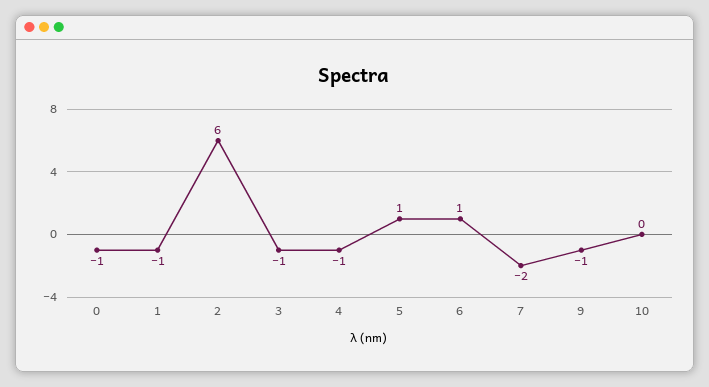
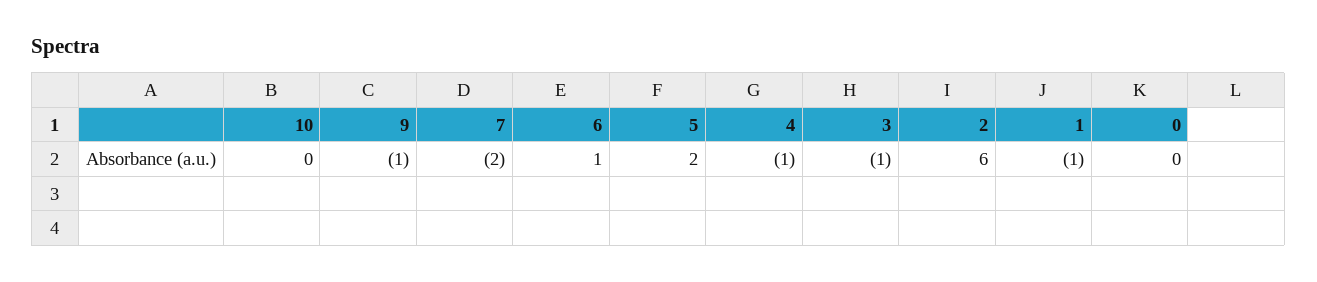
  {
-   "0": -1,
+   "0": 0,
    "1": -1,
    "2": 6,
    "3": -1,
    "4": -1,
-   "5": 1,
+   "5": 2,
    "6": 1,
    "7": -2,
    "9": -1,
    "10": 0
  }

